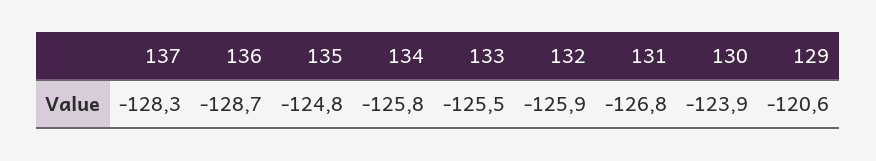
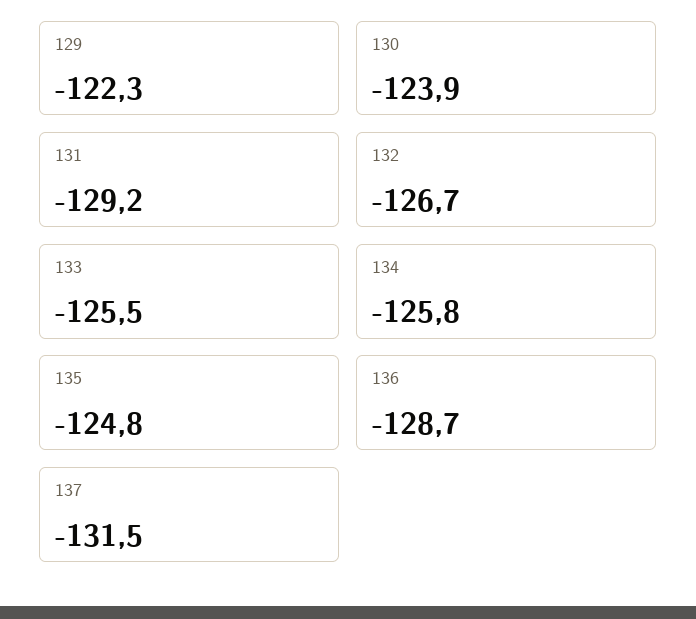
  {
-   "137": -128.3,
+   "137": -131.5,
    "136": -128.7,
    "135": -124.8,
    "134": -125.8,
    "133": -125.5,
-   "132": -125.9,
+   "132": -126.7,
-   "131": -126.8,
+   "131": -129.2,
    "130": -123.9,
-   "129": -120.6
+   "129": -122.3
  }

